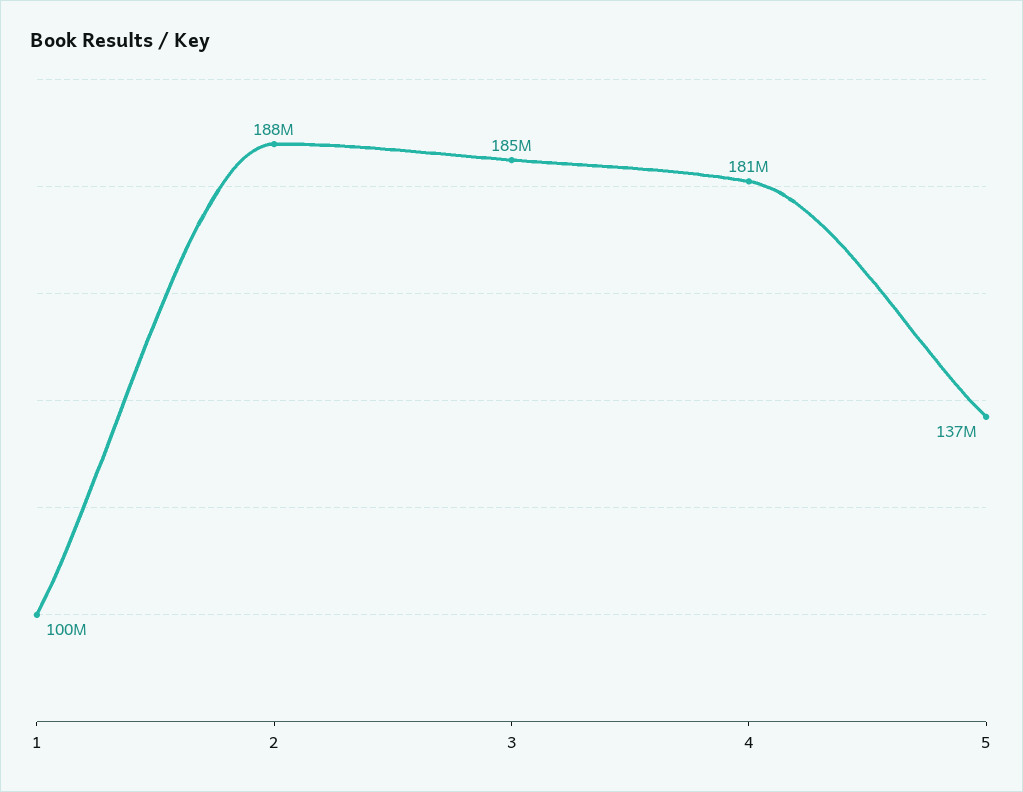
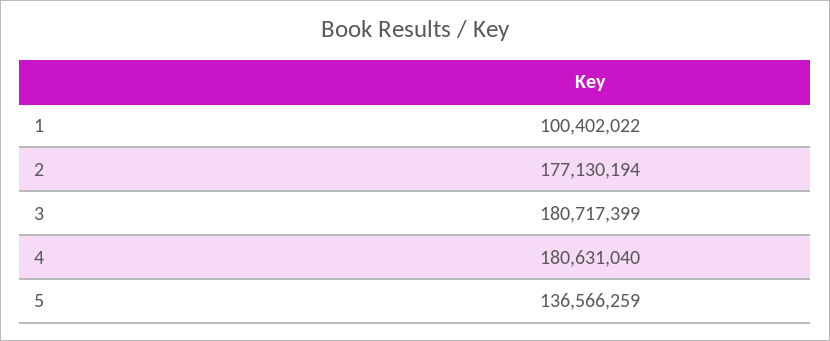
  {
    "1": 100402022,
-   "2": 188000000,
+   "2": 177130194,
-   "3": 185000000,
+   "3": 180717399,
    "4": 180631040,
    "5": 136566259
  }

